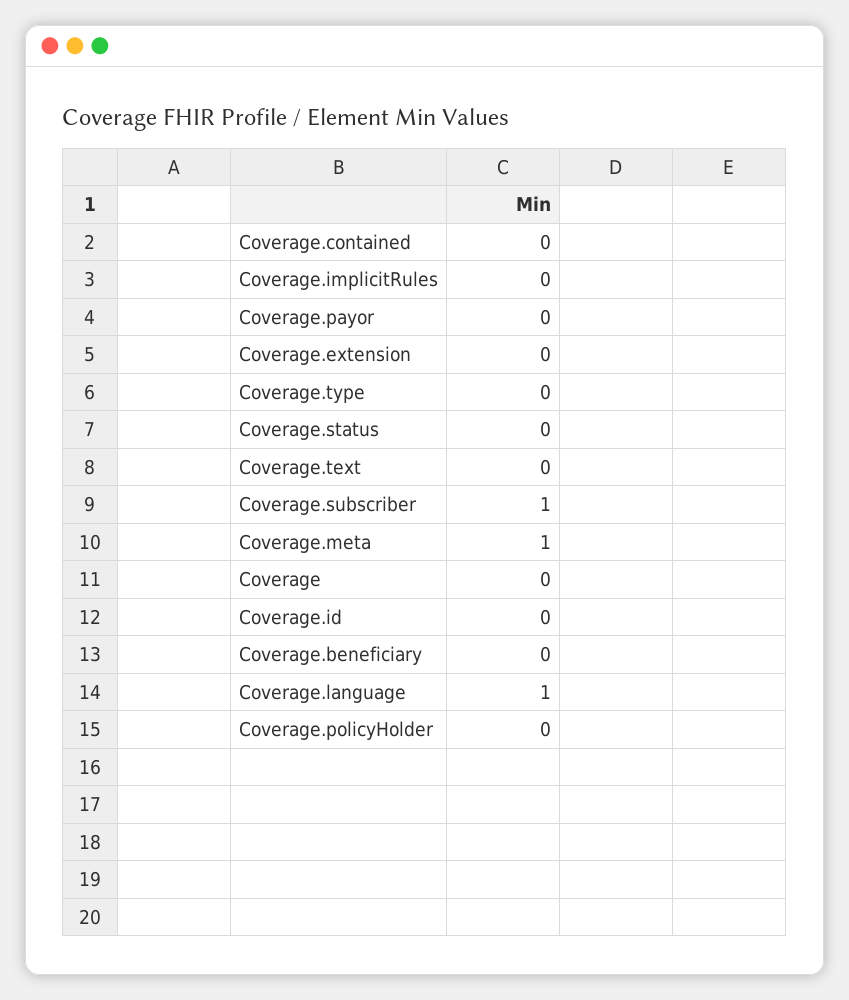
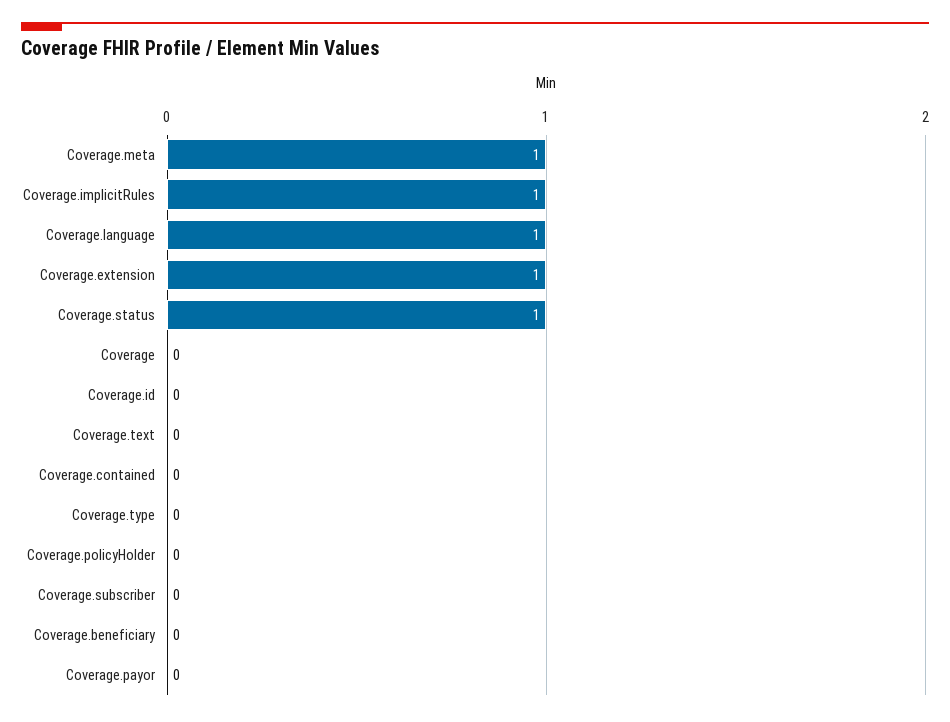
  {
    "Coverage.contained": 0,
-   "Coverage.implicitRules": 0,
+   "Coverage.implicitRules": 1,
    "Coverage.payor": 0,
-   "Coverage.extension": 0,
+   "Coverage.extension": 1,
    "Coverage.type": 0,
-   "Coverage.status": 0,
+   "Coverage.status": 1,
    "Coverage.text": 0,
-   "Coverage.subscriber": 1,
+   "Coverage.subscriber": 0,
    "Coverage.meta": 1,
    "Coverage": 0,
    "Coverage.id": 0,
    "Coverage.beneficiary": 0,
    "Coverage.language": 1,
    "Coverage.policyHolder": 0
  }

